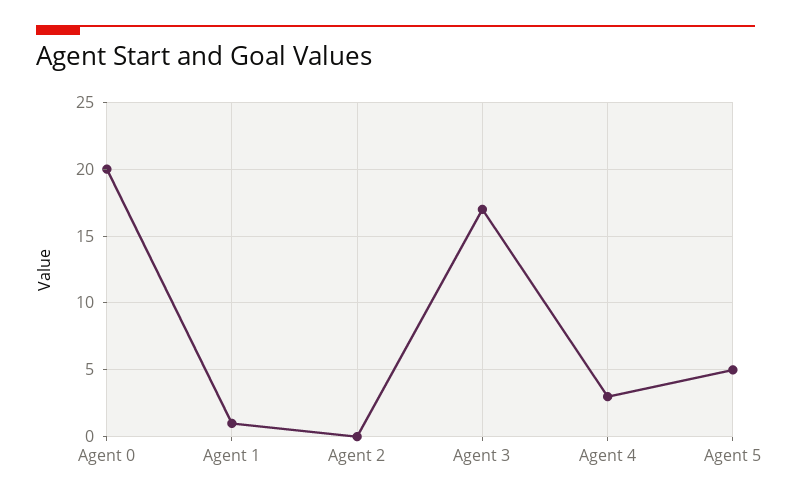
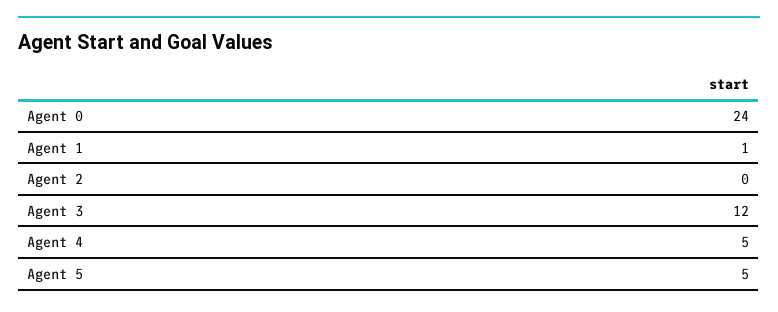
  {
-   "Agent 0": 20,
+   "Agent 0": 24,
    "Agent 1": 1,
    "Agent 2": 0,
-   "Agent 3": 17,
+   "Agent 3": 12,
-   "Agent 4": 3,
+   "Agent 4": 5,
    "Agent 5": 5
  }

